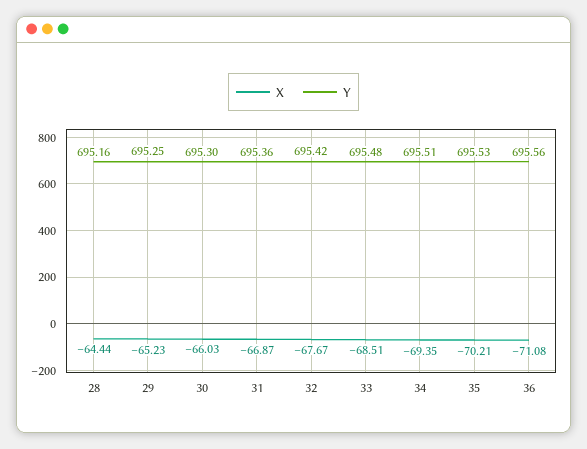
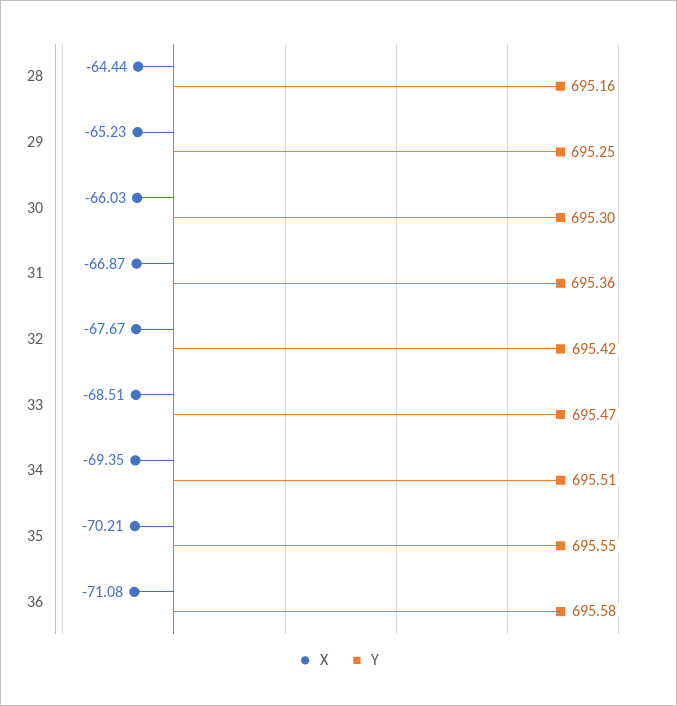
  {
    "X": {
      "28": -64.44,
      "29": -65.23,
      "30": -66.03,
      "31": -66.87,
      "32": -67.67,
      "33": -68.51,
      "34": -69.35,
      "35": -70.21,
      "36": -71.08
    },
    "Y": {
      "28": 695.16,
      "29": 695.25,
      "30": 695.3,
      "31": 695.36,
      "32": 695.42,
-     "33": 695.48,
+     "33": 695.47,
      "34": 695.51,
-     "35": 695.53,
+     "35": 695.55,
-     "36": 695.56
+     "36": 695.58
    }
  }

